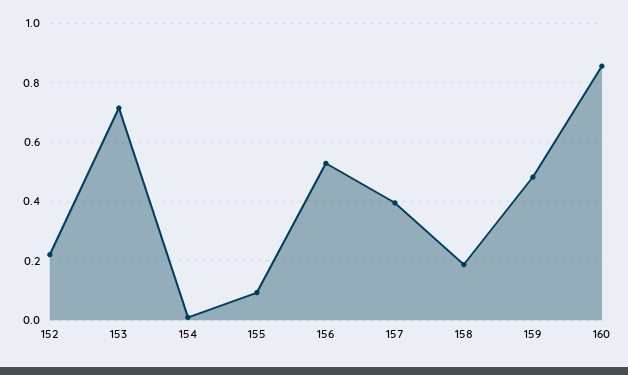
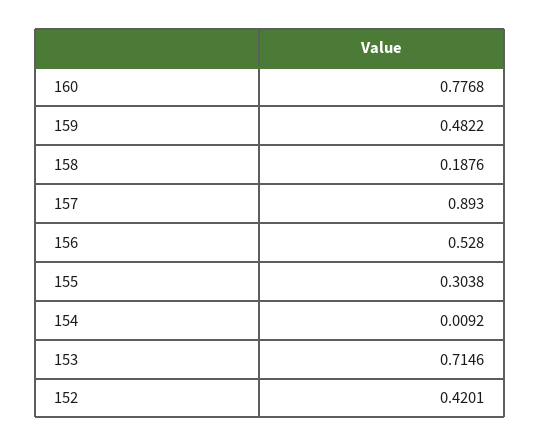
  {
-   "152": 0.225,
+   "152": 0.4201,
    "153": 0.7146,
    "154": 0.0092,
-   "155": 0.1,
+   "155": 0.3038,
    "156": 0.528,
-   "157": 0.4,
+   "157": 0.893,
    "158": 0.1876,
    "159": 0.4822,
-   "160": 0.85
+   "160": 0.7768
  }

